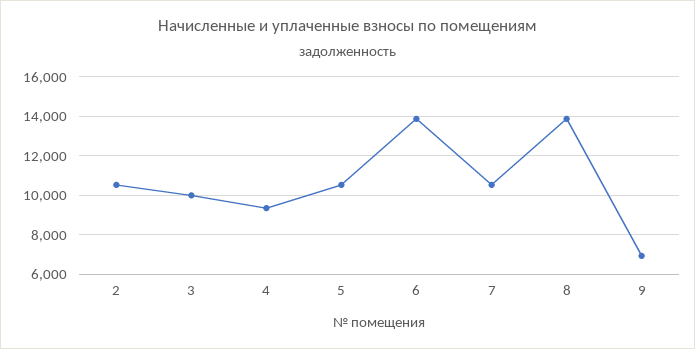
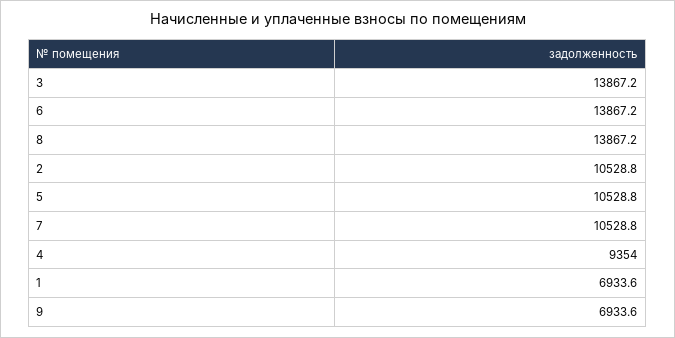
  {
    "2": 10528.8,
-   "3": 10000,
+   "3": 13867.2,
    "4": 9354,
    "5": 10528.8,
    "6": 13867.2,
    "7": 10528.8,
    "8": 13867.2,
-   "9": 6933.6
+   "9": 6933.6,
+   "1": 6933.6
  }

